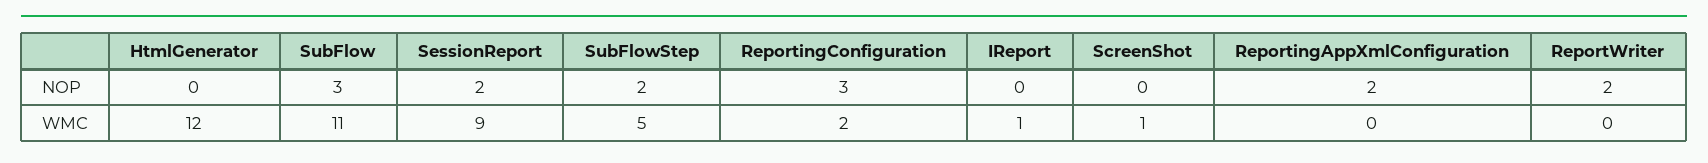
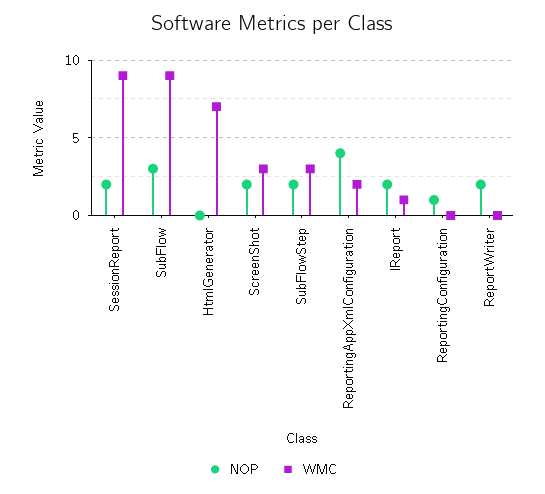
  {
    "NOP": {
      "HtmlGenerator": 0,
      "SubFlow": 3,
      "SessionReport": 2,
      "SubFlowStep": 2,
-     "ReportingConfiguration": 3,
+     "ReportingConfiguration": 1,
-     "IReport": 0,
+     "IReport": 2,
-     "ScreenShot": 0,
+     "ScreenShot": 2,
-     "ReportingAppXmlConfiguration": 2,
+     "ReportingAppXmlConfiguration": 4,
      "ReportWriter": 2
    },
    "WMC": {
-     "HtmlGenerator": 12,
+     "HtmlGenerator": 7,
-     "SubFlow": 11,
+     "SubFlow": 9,
      "SessionReport": 9,
-     "SubFlowStep": 5,
+     "SubFlowStep": 3,
-     "ReportingConfiguration": 2,
+     "ReportingConfiguration": 0,
      "IReport": 1,
-     "ScreenShot": 1,
+     "ScreenShot": 3,
-     "ReportingAppXmlConfiguration": 0,
+     "ReportingAppXmlConfiguration": 2,
      "ReportWriter": 0
    }
  }

